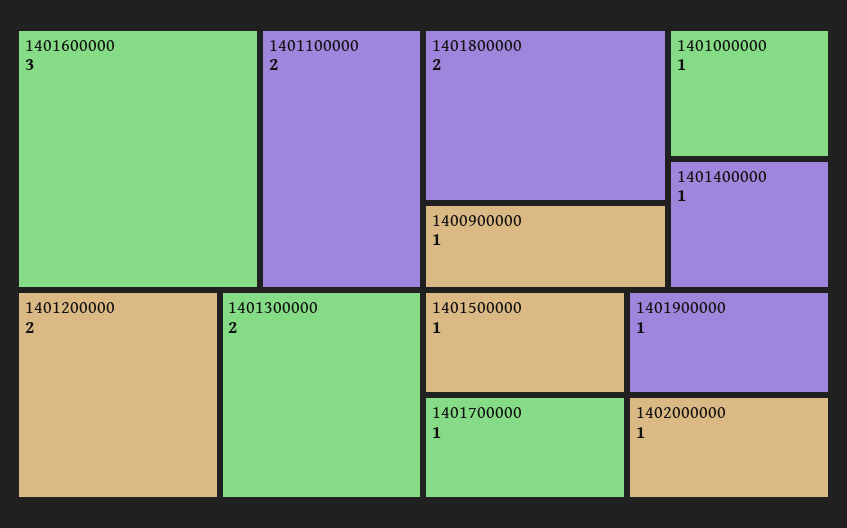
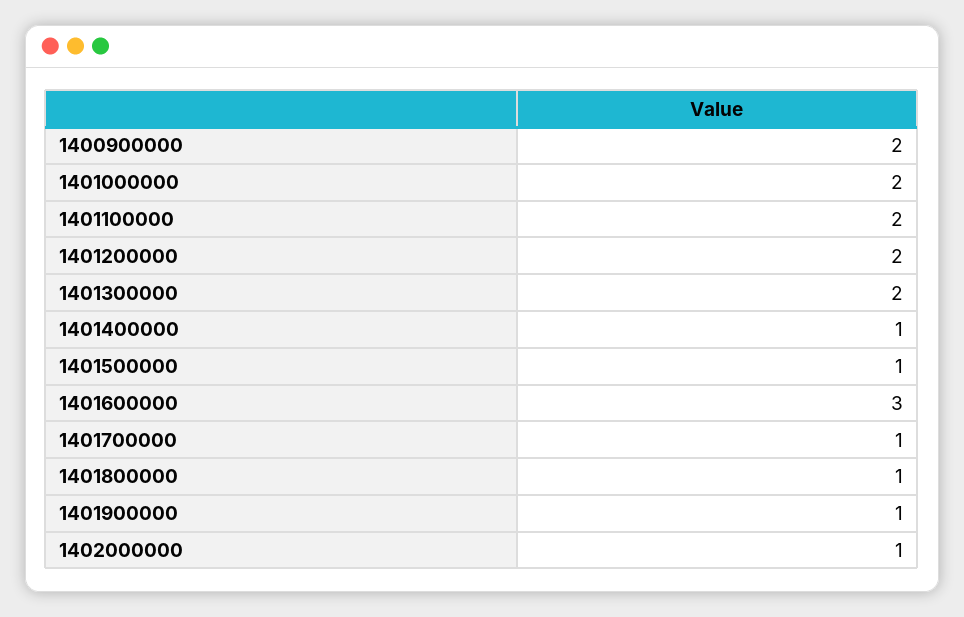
  {
    "1401600000": 3,
    "1401100000": 2,
    "1401200000": 2,
    "1401300000": 2,
-   "1401800000": 2,
+   "1401800000": 1,
-   "1400900000": 1,
+   "1400900000": 2,
-   "1401000000": 1,
+   "1401000000": 2,
    "1401400000": 1,
    "1401500000": 1,
    "1401700000": 1,
    "1401900000": 1,
    "1402000000": 1
  }

